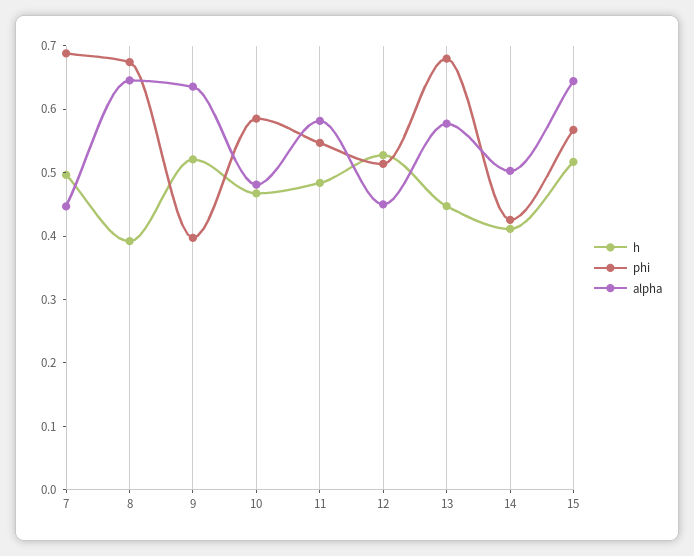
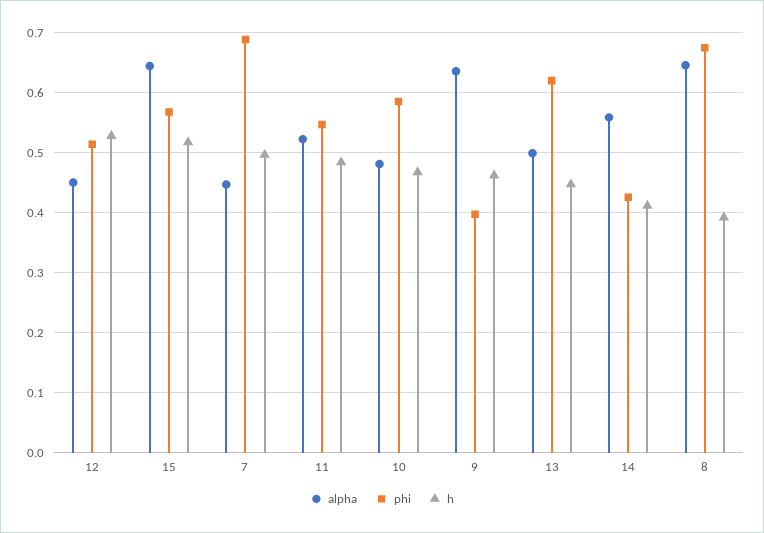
  {
    "h": {
      "7": 0.5,
      "8": 0.39,
-     "9": 0.52,
+     "9": 0.46,
      "10": 0.47,
      "11": 0.48,
      "12": 0.53,
      "13": 0.45,
      "14": 0.41,
      "15": 0.52
    },
    "phi": {
      "7": 0.69,
      "8": 0.67,
      "9": 0.4,
      "10": 0.59,
      "11": 0.55,
      "12": 0.51,
-     "13": 0.68,
+     "13": 0.62,
      "14": 0.43,
      "15": 0.57
    },
    "alpha": {
      "7": 0.45,
      "8": 0.65,
      "9": 0.64,
      "10": 0.48,
-     "11": 0.58,
+     "11": 0.52,
      "12": 0.45,
-     "13": 0.58,
+     "13": 0.5,
-     "14": 0.5,
+     "14": 0.56,
      "15": 0.64
    }
  }

